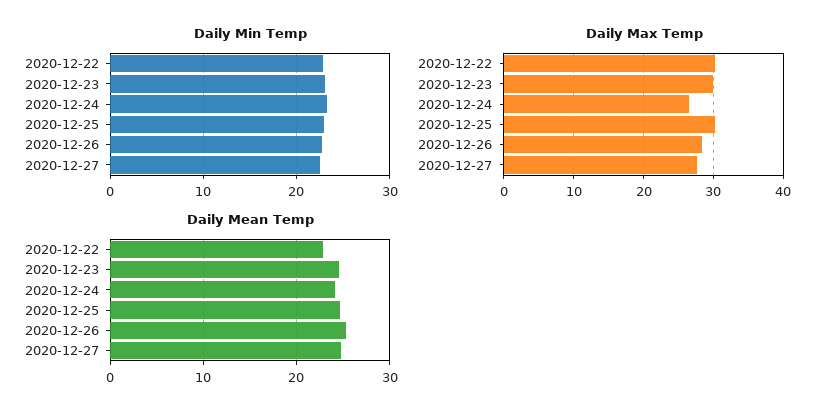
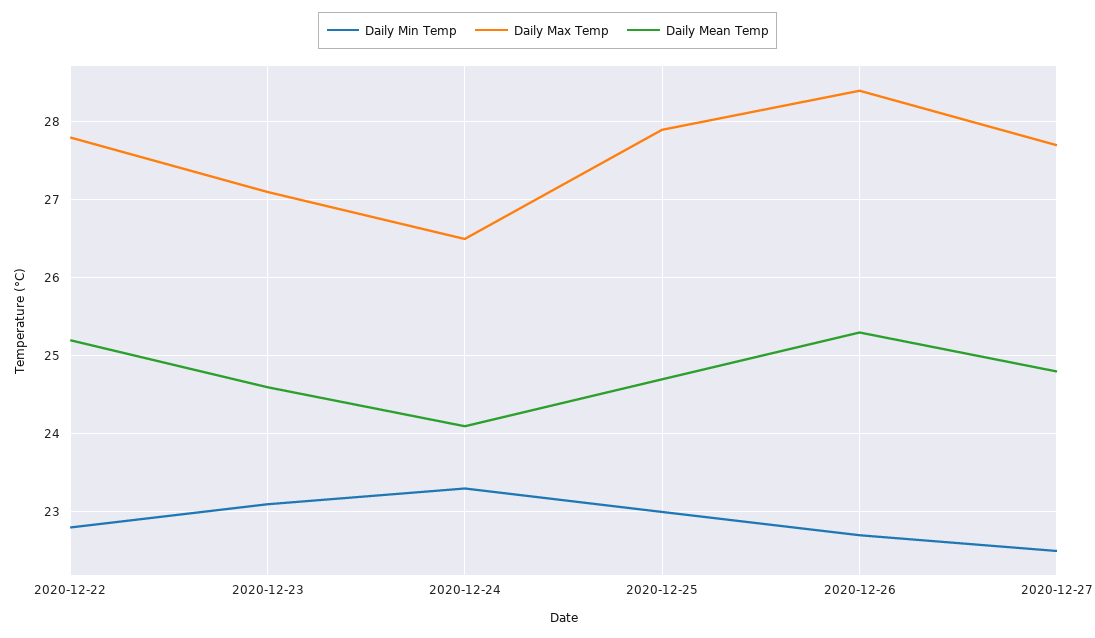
  {
    "Daily Min Temp": {
      "2020-12-22": 22.8,
      "2020-12-23": 23.1,
      "2020-12-24": 23.3,
      "2020-12-25": 23,
      "2020-12-26": 22.7,
      "2020-12-27": 22.5
    },
    "Daily Max Temp": {
-     "2020-12-22": 30,
+     "2020-12-22": 27.8,
-     "2020-12-23": 30,
+     "2020-12-23": 27.1,
      "2020-12-24": 26.5,
-     "2020-12-25": 30,
+     "2020-12-25": 27.9,
      "2020-12-26": 28.4,
      "2020-12-27": 27.7
    },
    "Daily Mean Temp": {
-     "2020-12-22": 23,
+     "2020-12-22": 25.2,
      "2020-12-23": 24.6,
      "2020-12-24": 24.1,
      "2020-12-25": 24.7,
      "2020-12-26": 25.3,
      "2020-12-27": 24.8
    }
  }

